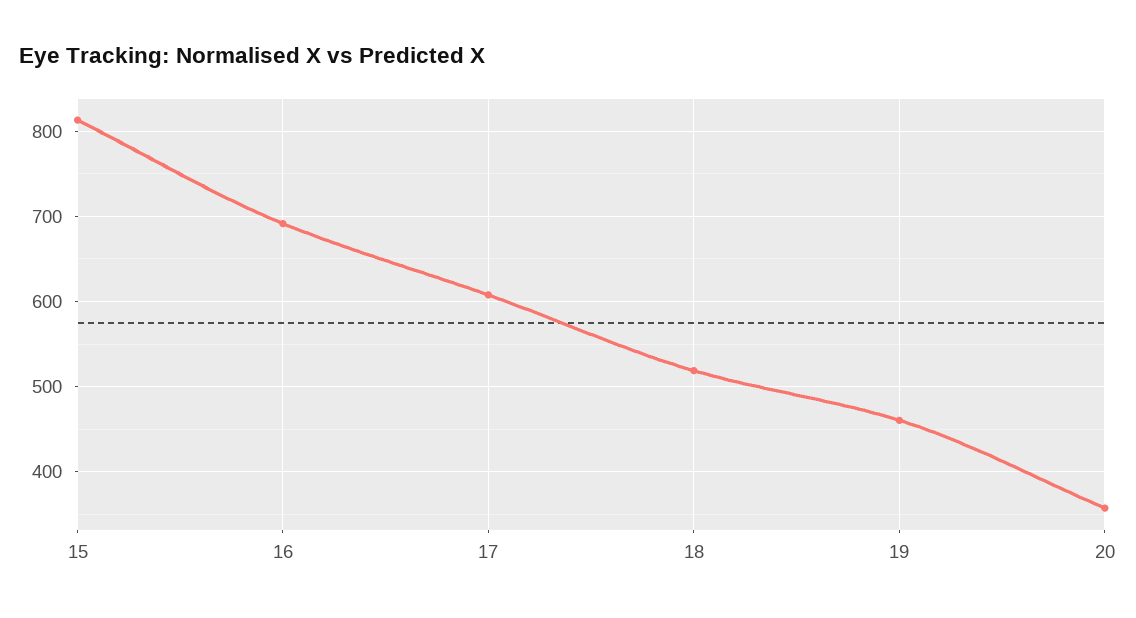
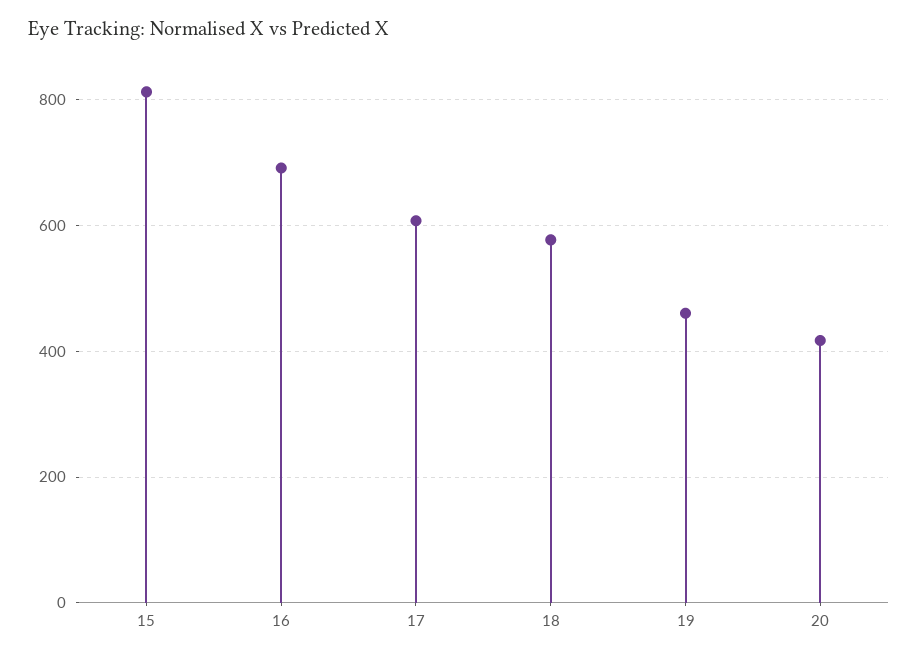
  {
    "15": 810,
    "16": 690,
    "17": 610,
-   "18": 520,
+   "18": 580,
    "19": 460,
-   "20": 360
+   "20": 420
  }

